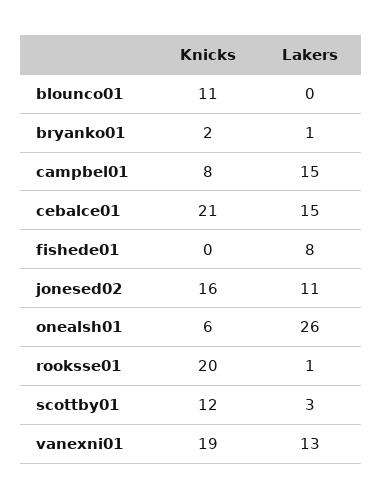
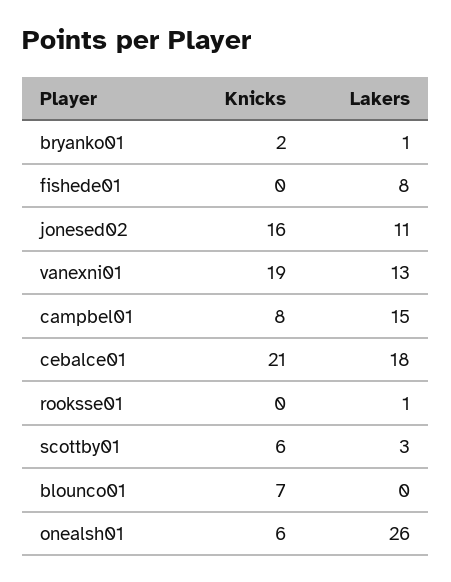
  {
    "Knicks": {
-     "blounco01": 11,
+     "blounco01": 7,
      "bryanko01": 2,
      "campbel01": 8,
      "cebalce01": 21,
      "fishede01": 0,
      "jonesed02": 16,
      "onealsh01": 6,
-     "rooksse01": 20,
+     "rooksse01": 0,
-     "scottby01": 12,
+     "scottby01": 6,
      "vanexni01": 19
    },
    "Lakers": {
      "blounco01": 0,
      "bryanko01": 1,
      "campbel01": 15,
-     "cebalce01": 15,
+     "cebalce01": 18,
      "fishede01": 8,
      "jonesed02": 11,
      "onealsh01": 26,
      "rooksse01": 1,
      "scottby01": 3,
      "vanexni01": 13
    }
  }

